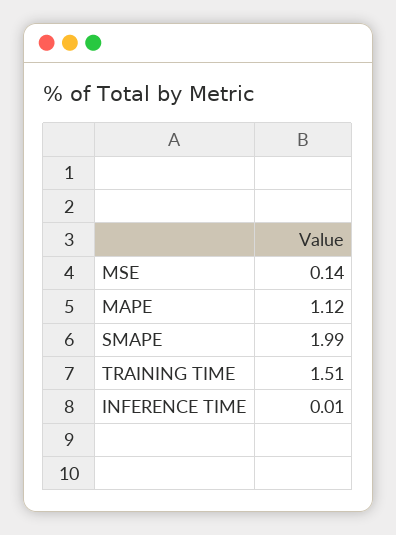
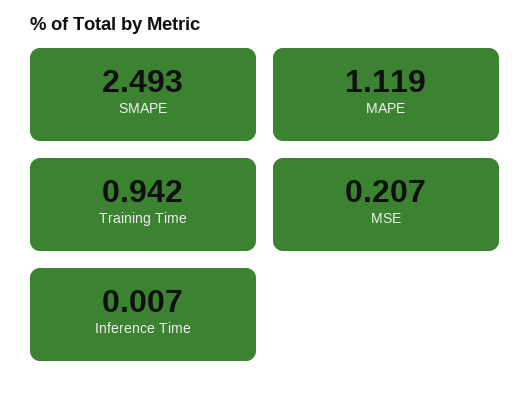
  {
-   "MSE": 0.14,
+   "MSE": 0.207,
    "MAPE": 1.119,
-   "SMAPE": 1.99,
+   "SMAPE": 2.493,
-   "TRAINING TIME": 1.51,
+   "TRAINING TIME": 0.942,
    "INFERENCE TIME": 0.007
  }

